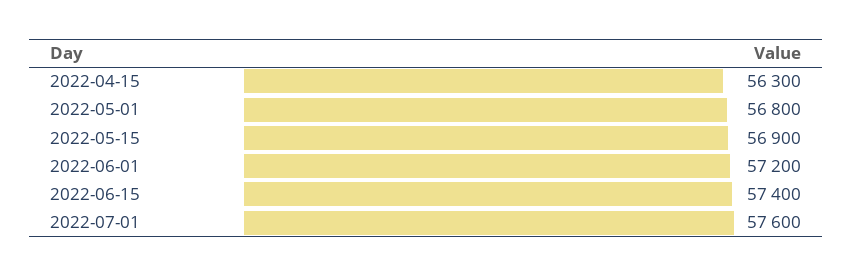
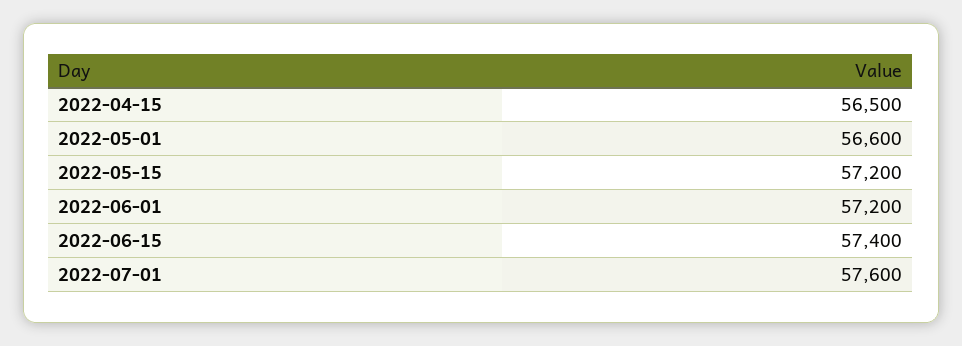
  {
-   "2022-04-15": 56300,
+   "2022-04-15": 56500,
-   "2022-05-01": 56800,
+   "2022-05-01": 56600,
-   "2022-05-15": 56900,
+   "2022-05-15": 57200,
    "2022-06-01": 57200,
    "2022-06-15": 57400,
    "2022-07-01": 57600
  }

